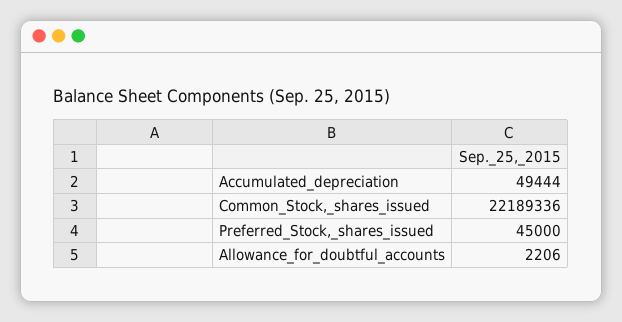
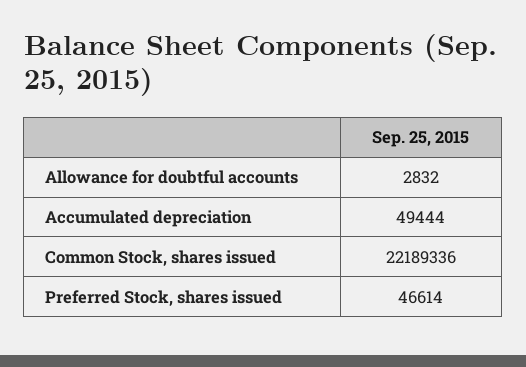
  {
    "Accumulated_depreciation": 49444,
    "Common_Stock,_shares_issued": 22189336,
-   "Preferred_Stock,_shares_issued": 45000,
+   "Preferred_Stock,_shares_issued": 46614,
-   "Allowance_for_doubtful_accounts": 2206
+   "Allowance_for_doubtful_accounts": 2832
  }

